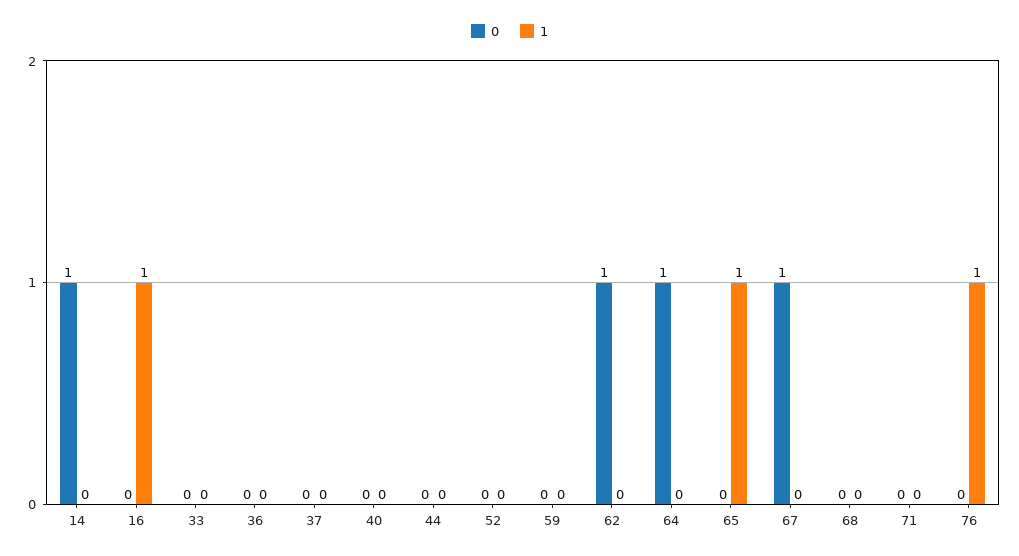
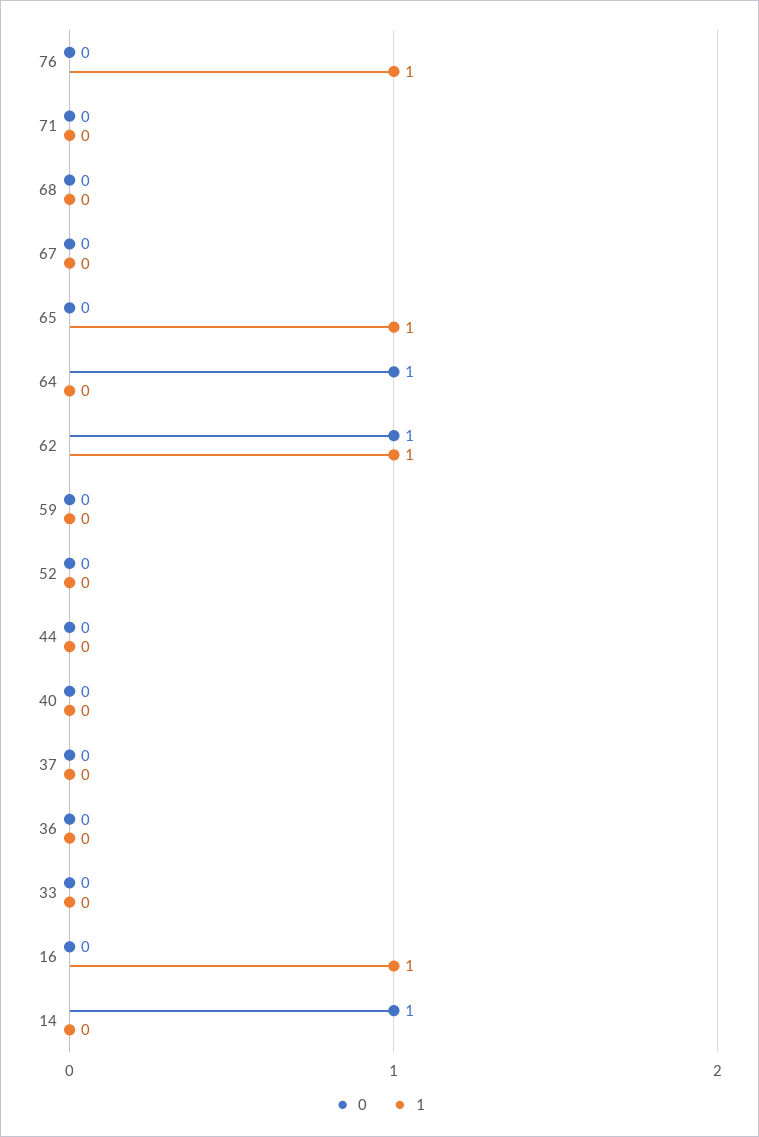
  {
    "0": {
      "14": 1,
      "16": 0,
      "33": 0,
      "36": 0,
      "37": 0,
      "40": 0,
      "44": 0,
      "52": 0,
      "59": 0,
      "62": 1,
      "64": 1,
      "65": 0,
-     "67": 1,
+     "67": 0,
      "68": 0,
      "71": 0,
      "76": 0
    },
    "1": {
      "14": 0,
      "16": 1,
      "33": 0,
      "36": 0,
      "37": 0,
      "40": 0,
      "44": 0,
      "52": 0,
      "59": 0,
-     "62": 0,
+     "62": 1,
      "64": 0,
      "65": 1,
      "67": 0,
      "68": 0,
      "71": 0,
      "76": 1
    }
  }

